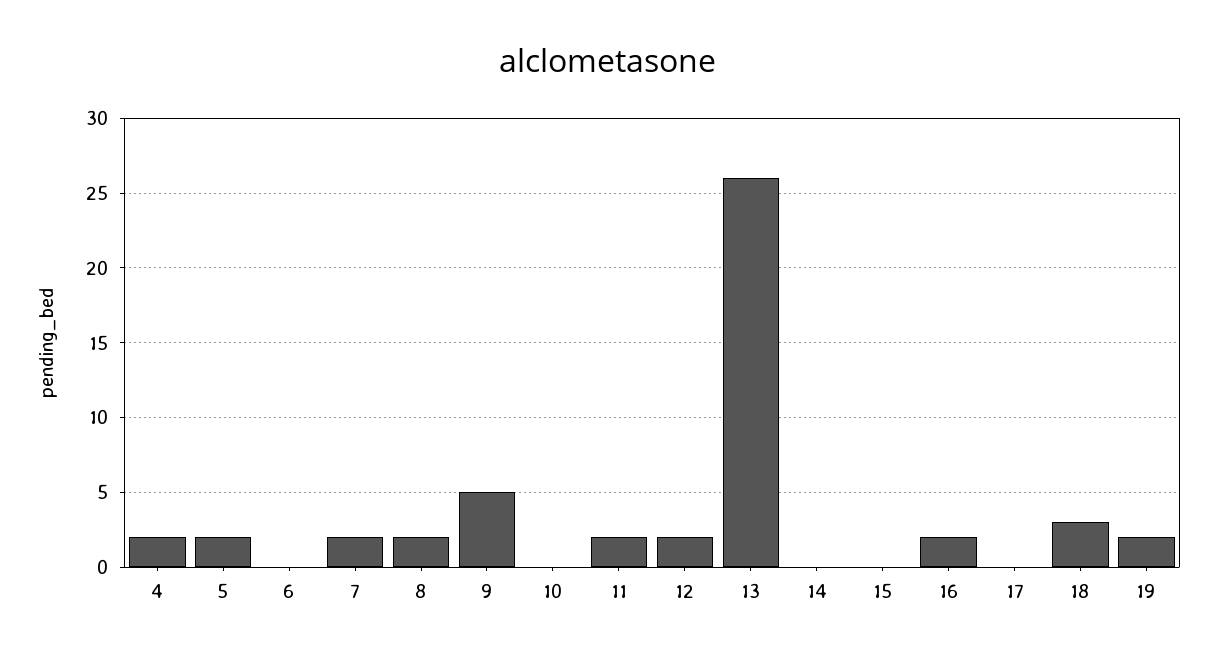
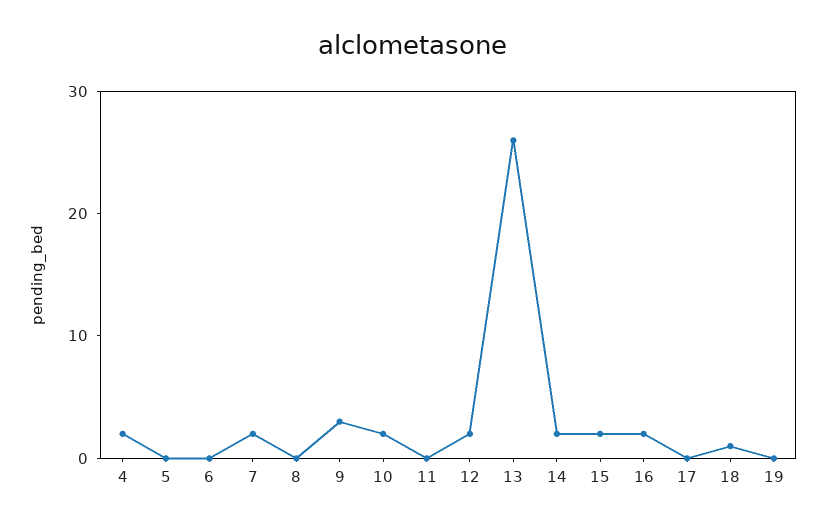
  {
    "4": 2,
-   "5": 2,
+   "5": 0,
    "6": 0,
    "7": 2,
-   "8": 2,
+   "8": 0,
-   "9": 5,
+   "9": 3,
-   "10": 0,
+   "10": 2,
-   "11": 2,
+   "11": 0,
    "12": 2,
    "13": 26,
-   "14": 0,
+   "14": 2,
-   "15": 0,
+   "15": 2,
    "16": 2,
    "17": 0,
-   "18": 3,
+   "18": 1,
-   "19": 2
+   "19": 0
  }

